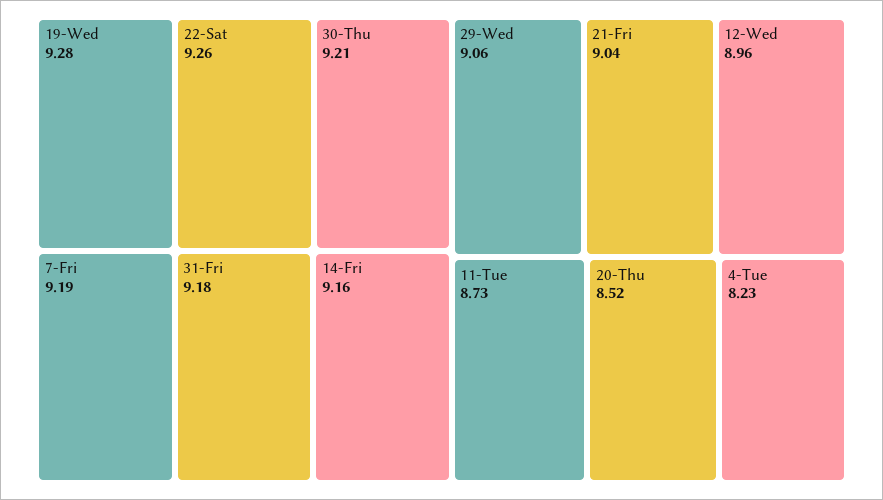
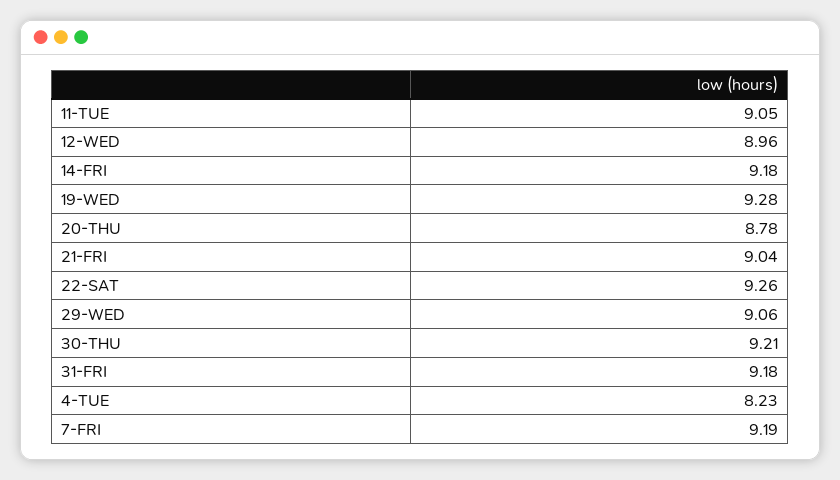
  {
    "19-Wed": 9.28,
    "22-Sat": 9.26,
    "30-Thu": 9.21,
    "7-Fri": 9.19,
    "31-Fri": 9.18,
-   "14-Fri": 9.16,
+   "14-Fri": 9.18,
    "29-Wed": 9.06,
    "21-Fri": 9.04,
    "12-Wed": 8.96,
-   "11-Tue": 8.73,
+   "11-Tue": 9.05,
-   "20-Thu": 8.52,
+   "20-Thu": 8.78,
    "4-Tue": 8.23
  }

